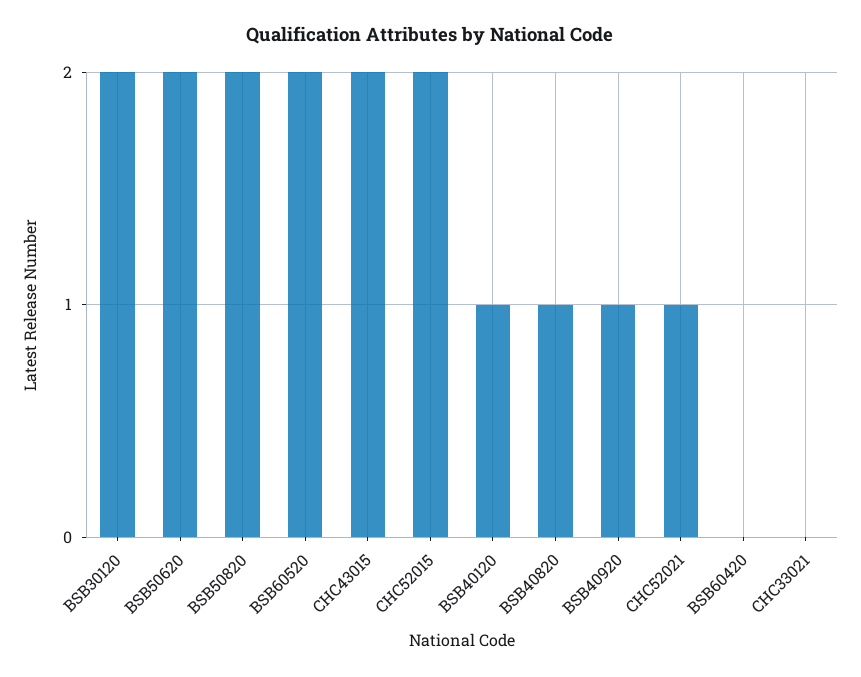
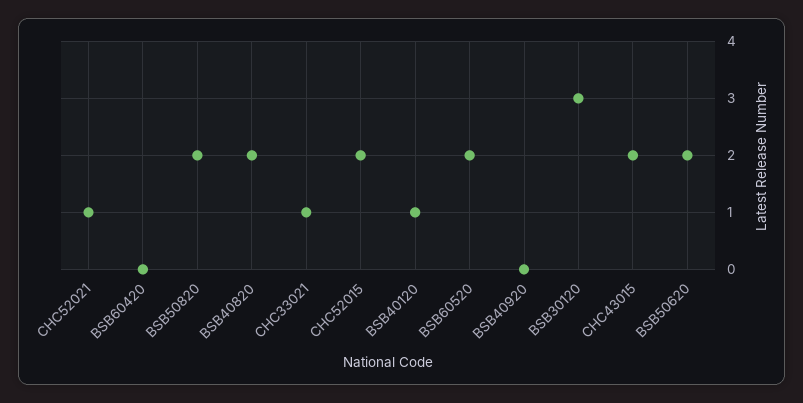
  {
-   "BSB30120": 2,
+   "BSB30120": 3,
    "BSB50620": 2,
    "BSB50820": 2,
    "BSB60520": 2,
    "CHC43015": 2,
    "CHC52015": 2,
    "BSB40120": 1,
-   "BSB40820": 1,
+   "BSB40820": 2,
-   "BSB40920": 1,
+   "BSB40920": 0,
    "CHC52021": 1,
    "BSB60420": 0,
-   "CHC33021": 0
+   "CHC33021": 1
  }

